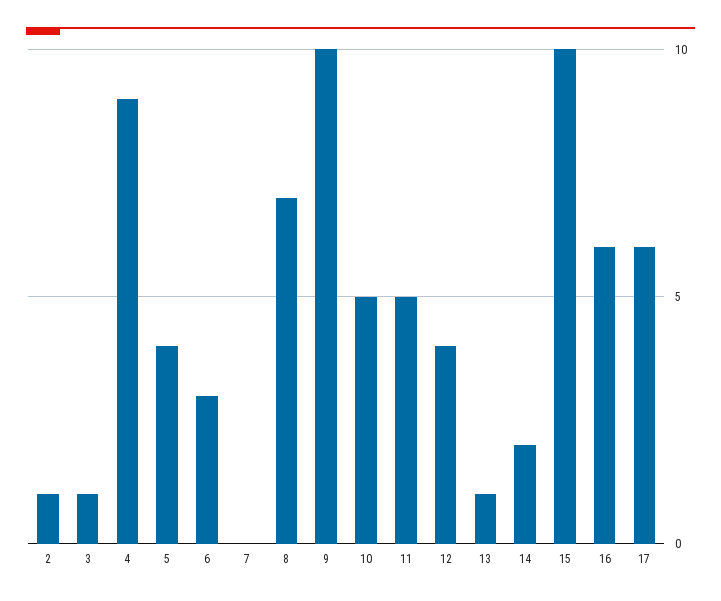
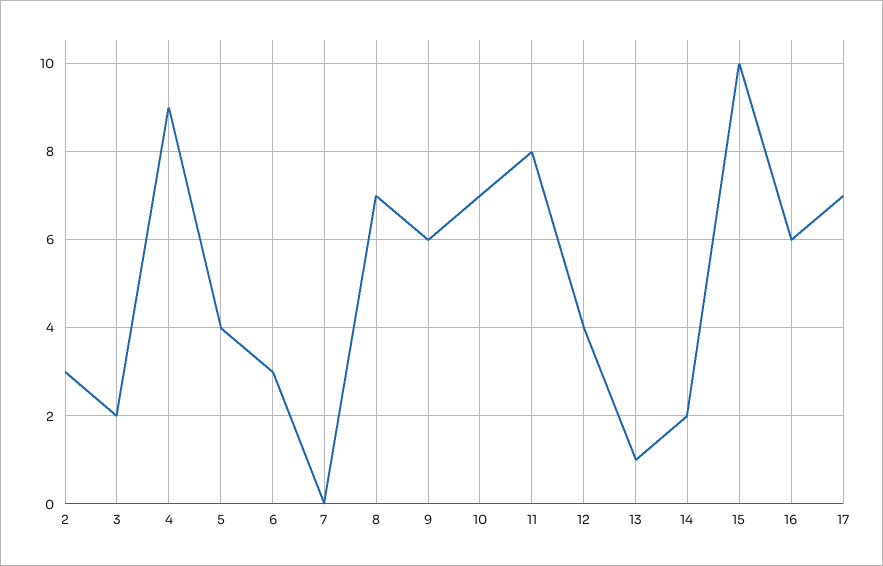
  {
-   "2": 1,
+   "2": 3,
-   "3": 1,
+   "3": 2,
    "4": 9,
    "5": 4,
    "6": 3,
    "7": 0,
    "8": 7,
-   "9": 10,
+   "9": 6,
-   "10": 5,
+   "10": 7,
-   "11": 5,
+   "11": 8,
    "12": 4,
    "13": 1,
    "14": 2,
    "15": 10,
    "16": 6,
-   "17": 6
+   "17": 7
  }

